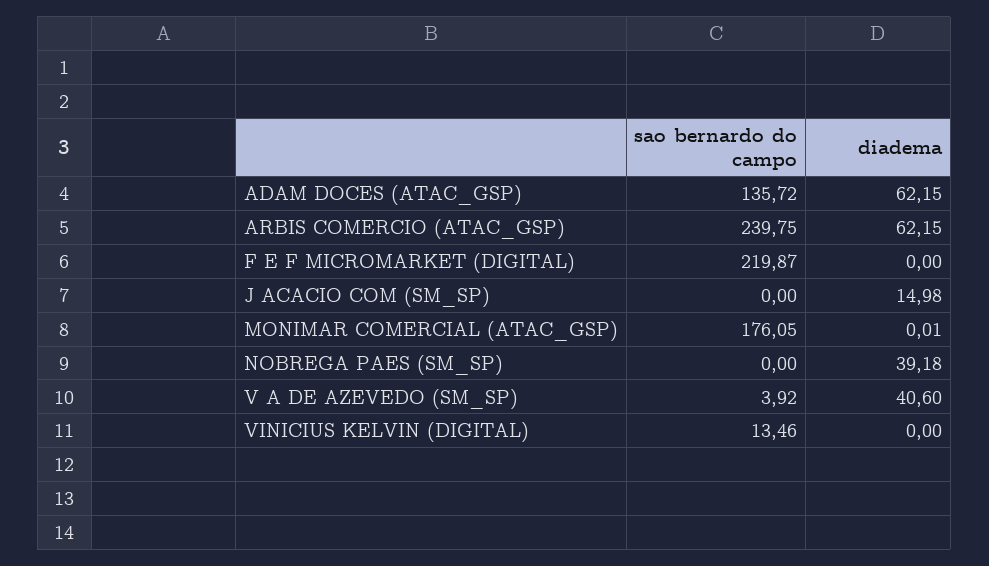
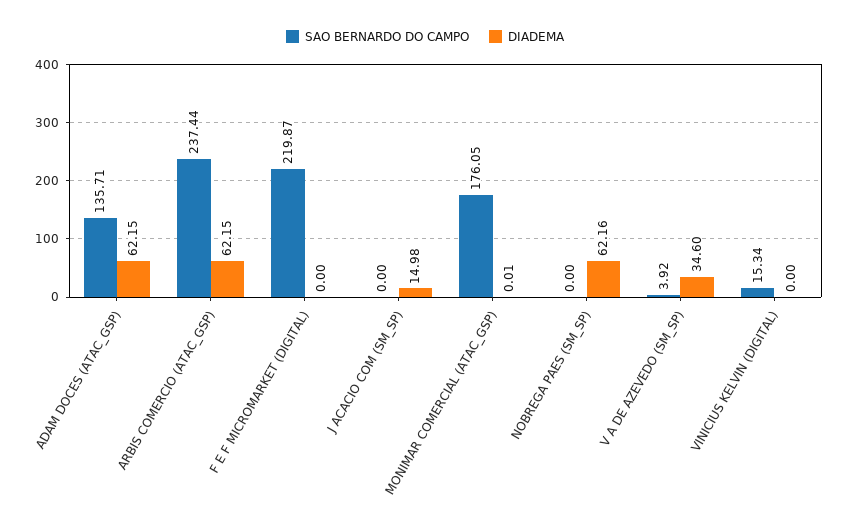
  {
    "sao bernardo do campo": {
-     "ADAM DOCES (ATAC_GSP)": 135.72,
+     "ADAM DOCES (ATAC_GSP)": 135.71,
-     "ARBIS COMERCIO (ATAC_GSP)": 239.75,
+     "ARBIS COMERCIO (ATAC_GSP)": 237.44,
      "F E F MICROMARKET (DIGITAL)": 219.87,
      "J ACACIO COM (SM_SP)": 0,
      "MONIMAR COMERCIAL (ATAC_GSP)": 176.05,
      "NOBREGA PAES (SM_SP)": 0,
      "V A DE AZEVEDO (SM_SP)": 3.92,
-     "VINICIUS KELVIN (DIGITAL)": 13.46
+     "VINICIUS KELVIN (DIGITAL)": 15.34
    },
    "diadema": {
      "ADAM DOCES (ATAC_GSP)": 62.15,
      "ARBIS COMERCIO (ATAC_GSP)": 62.15,
      "F E F MICROMARKET (DIGITAL)": 0,
      "J ACACIO COM (SM_SP)": 14.98,
      "MONIMAR COMERCIAL (ATAC_GSP)": 0.01,
-     "NOBREGA PAES (SM_SP)": 39.18,
+     "NOBREGA PAES (SM_SP)": 62.16,
-     "V A DE AZEVEDO (SM_SP)": 40.6,
+     "V A DE AZEVEDO (SM_SP)": 34.6,
      "VINICIUS KELVIN (DIGITAL)": 0
    }
  }

